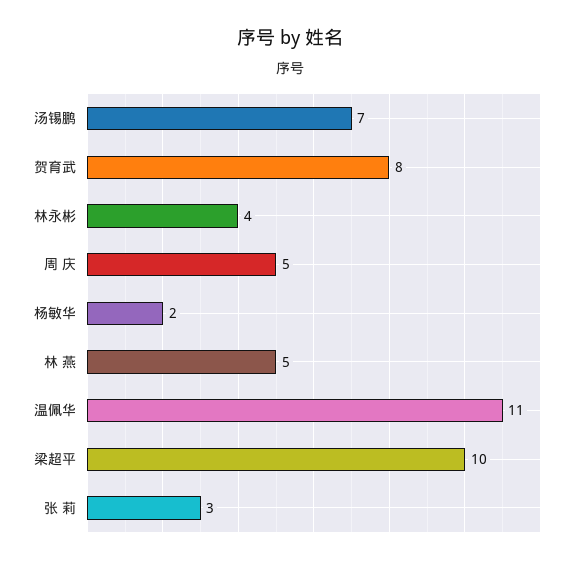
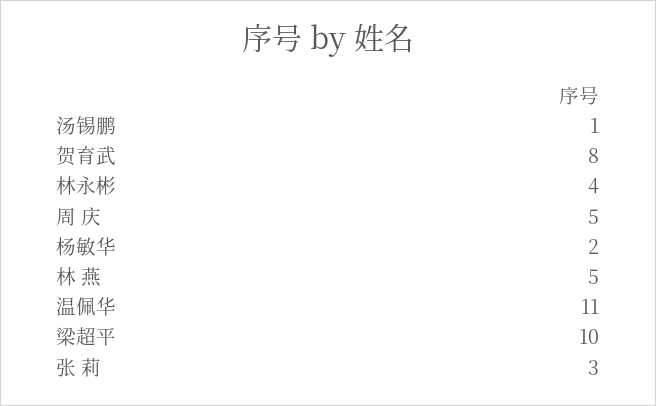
  {
-   "汤锡鹏": 7,
+   "汤锡鹏": 1,
    "贺育武": 8,
    "林永彬": 4,
    "周 庆": 5,
    "杨敏华": 2,
    "林 燕": 5,
    "温佩华": 11,
    "梁超平": 10,
    "张 莉": 3
  }

